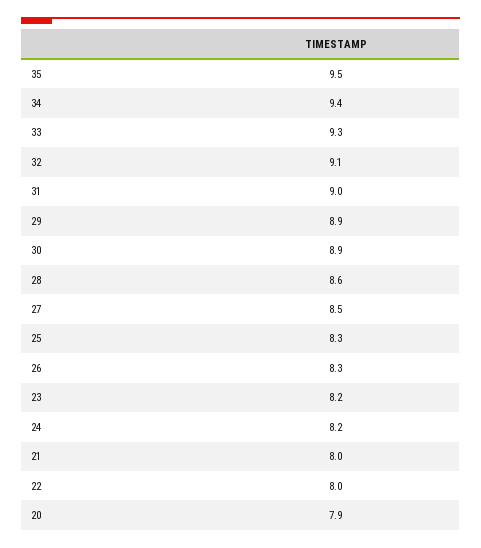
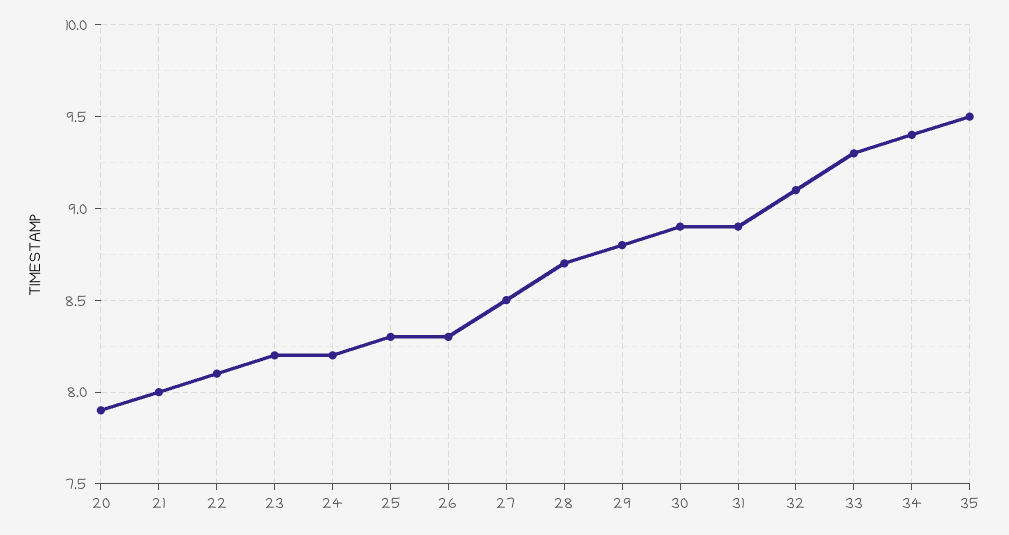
  {
    "35": 9.5,
    "34": 9.4,
    "33": 9.3,
    "32": 9.1,
-   "31": 9,
+   "31": 8.9,
-   "29": 8.9,
+   "29": 8.8,
    "30": 8.9,
-   "28": 8.6,
+   "28": 8.7,
    "27": 8.5,
    "25": 8.3,
    "26": 8.3,
    "23": 8.2,
    "24": 8.2,
    "21": 8,
-   "22": 8,
+   "22": 8.1,
    "20": 7.9
  }

